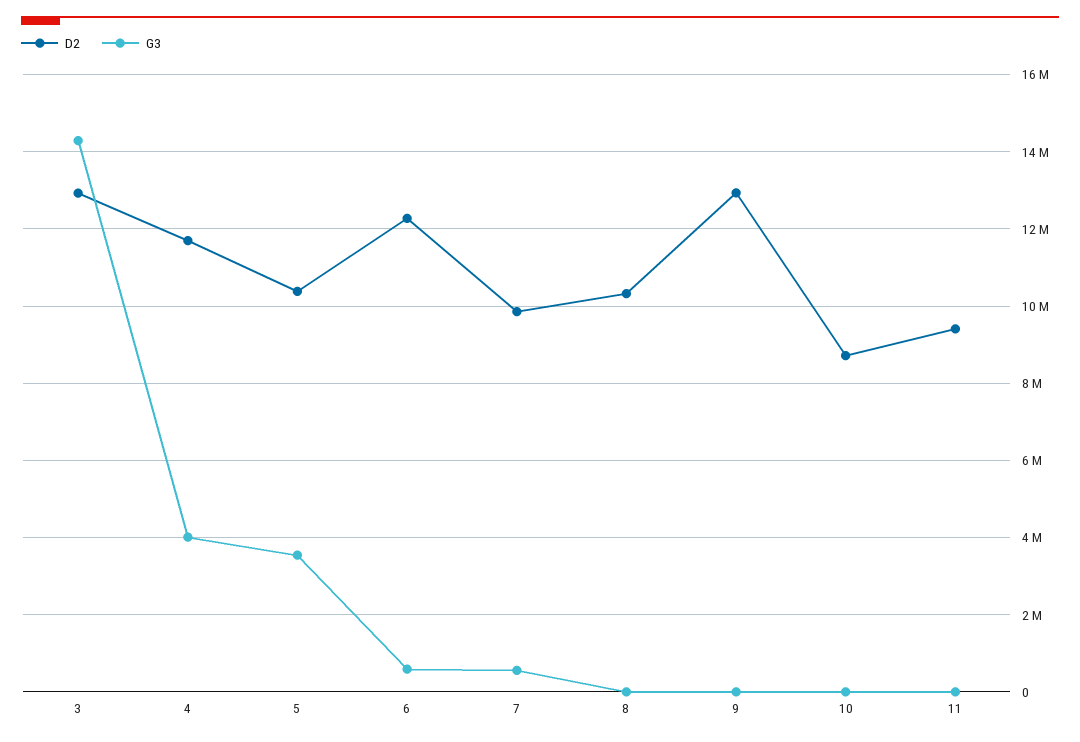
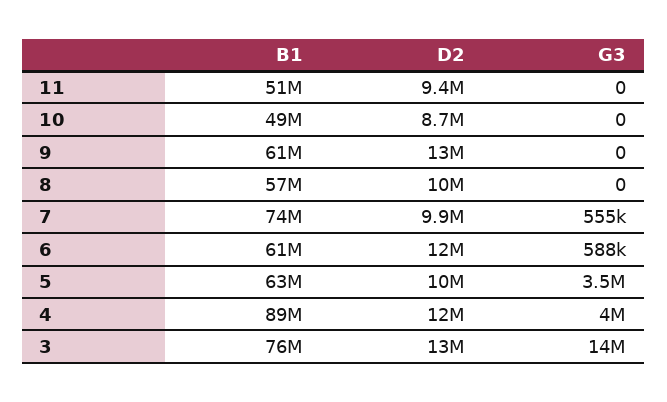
  {
    "D2": {
      "3": 13000000,
      "4": 12000000,
      "5": 10000000,
      "6": 12000000,
      "7": 9900000,
      "8": 10000000,
      "9": 13000000,
      "10": 8700000,
      "11": 9400000
    },
    "G3": {
      "3": 14000000,
      "4": 4000000,
      "5": 3500000,
      "6": 588000,
      "7": 555000,
      "8": 0,
      "9": 0,
      "10": 0,
      "11": 0
-   }
+   },
+   "B1": {
+     "11": 51000000,
+     "10": 49000000,
+     "9": 61000000,
+     "8": 57000000,
+     "7": 74000000,
+     "6": 61000000,
+     "5": 63000000,
+     "4": 89000000,
+     "3": 76000000
+   }
  }

